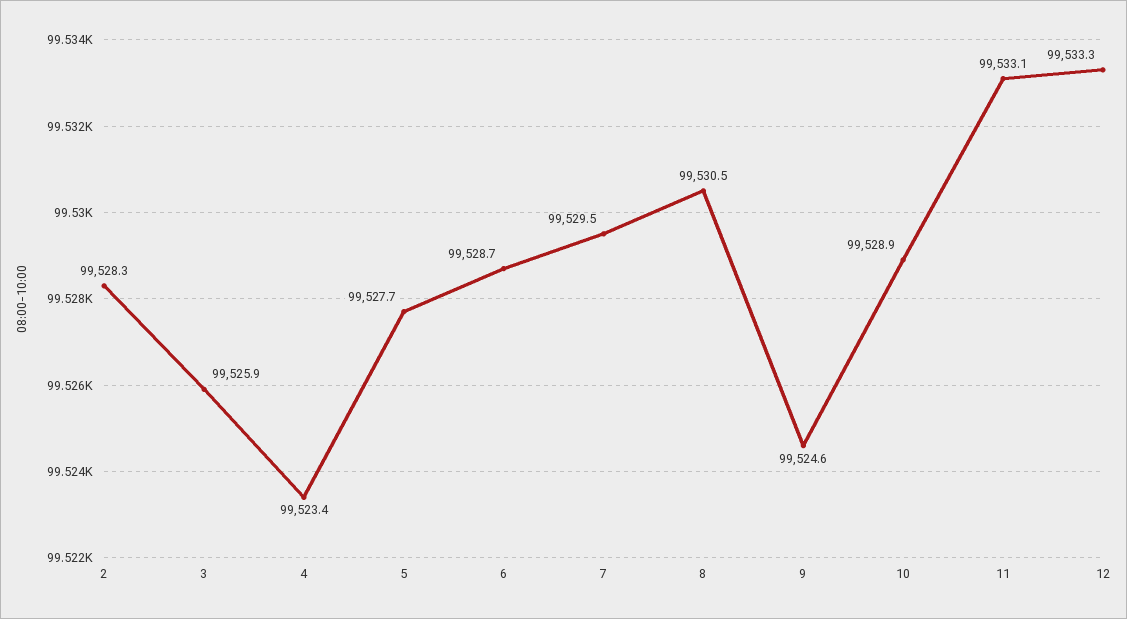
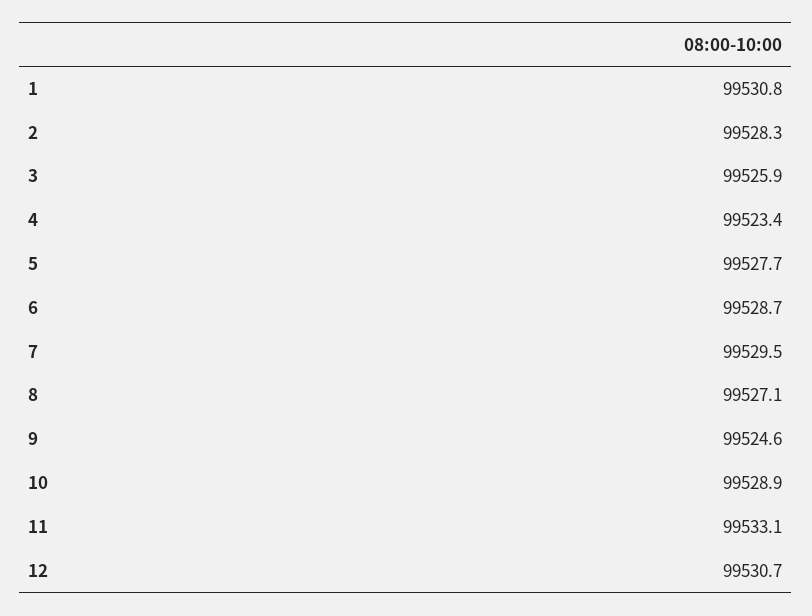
  {
    "2": 99528.3,
    "3": 99525.9,
    "4": 99523.4,
    "5": 99527.7,
    "6": 99528.7,
    "7": 99529.5,
-   "8": 99530.5,
+   "8": 99527.1,
    "9": 99524.6,
    "10": 99528.9,
    "11": 99533.1,
-   "12": 99533.3
+   "12": 99530.7,
+   "1": 99530.8
  }

